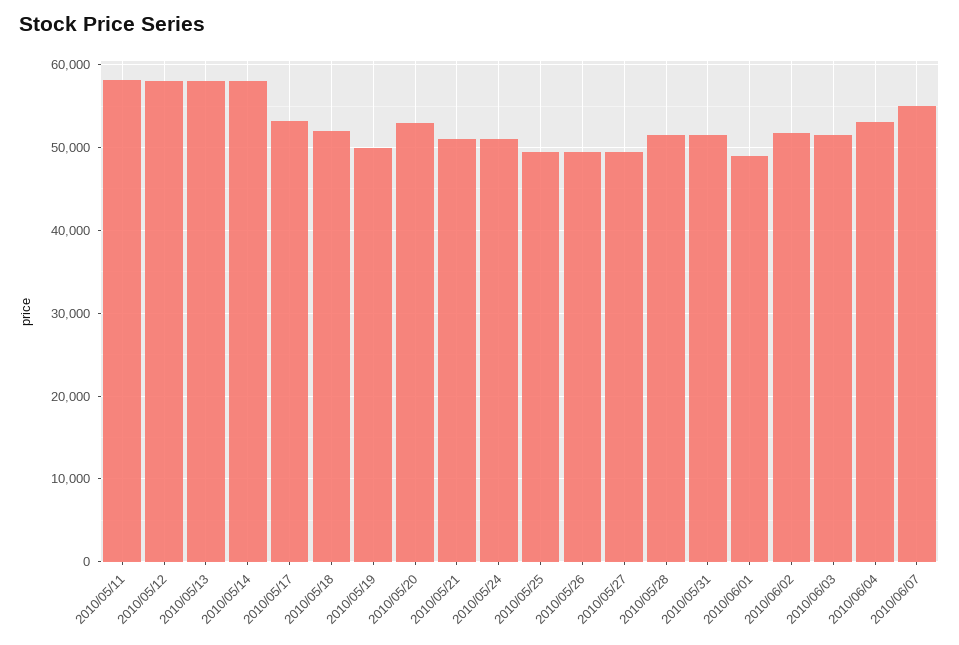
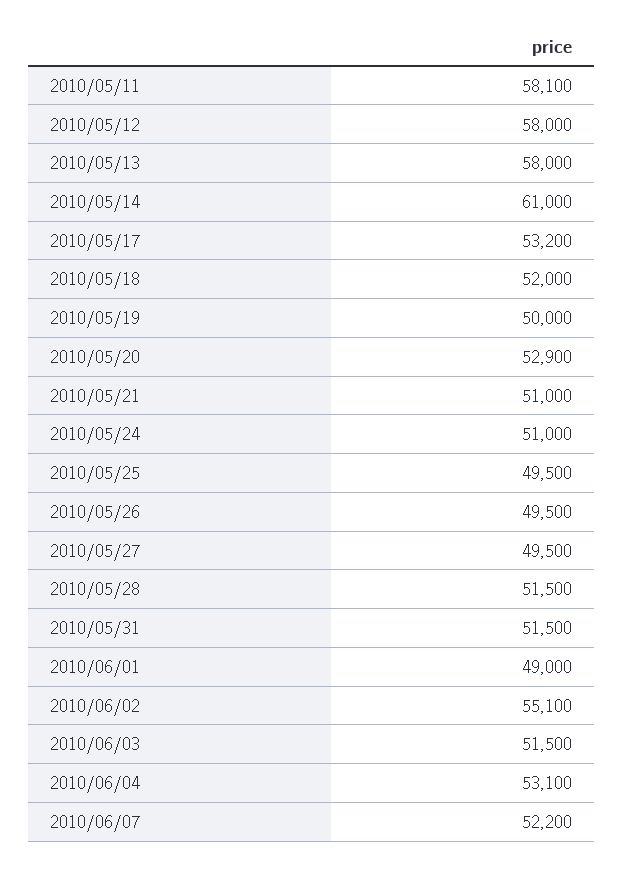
  {
    "2010/05/11": 58100,
    "2010/05/12": 58000,
    "2010/05/13": 58000,
-   "2010/05/14": 58000,
+   "2010/05/14": 61000,
    "2010/05/17": 53200,
    "2010/05/18": 52000,
    "2010/05/19": 50000,
    "2010/05/20": 52900,
    "2010/05/21": 51000,
    "2010/05/24": 51000,
    "2010/05/25": 49500,
    "2010/05/26": 49500,
    "2010/05/27": 49500,
    "2010/05/28": 51500,
    "2010/05/31": 51500,
    "2010/06/01": 49000,
-   "2010/06/02": 52000,
+   "2010/06/02": 55100,
    "2010/06/03": 51500,
    "2010/06/04": 53100,
-   "2010/06/07": 55000
+   "2010/06/07": 52200
  }

